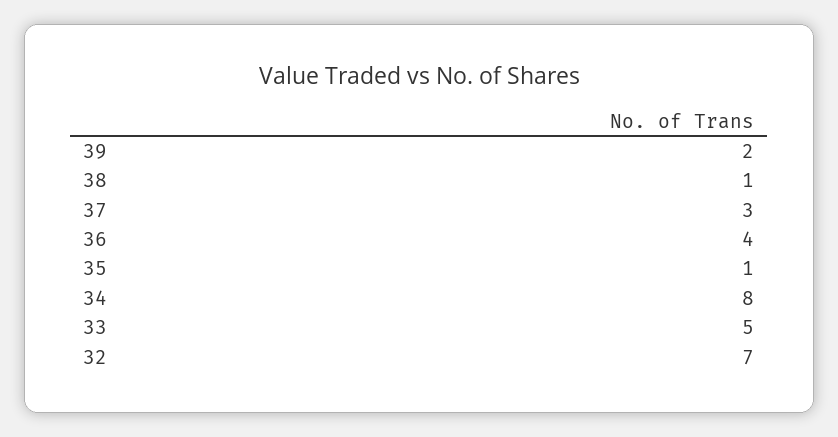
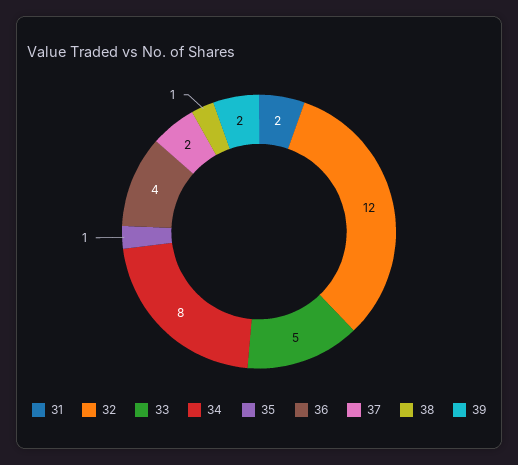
  {
    "39": 2,
    "38": 1,
-   "37": 3,
+   "37": 2,
    "36": 4,
    "35": 1,
    "34": 8,
    "33": 5,
-   "32": 7
+   "32": 12,
+   "31": 2
  }

